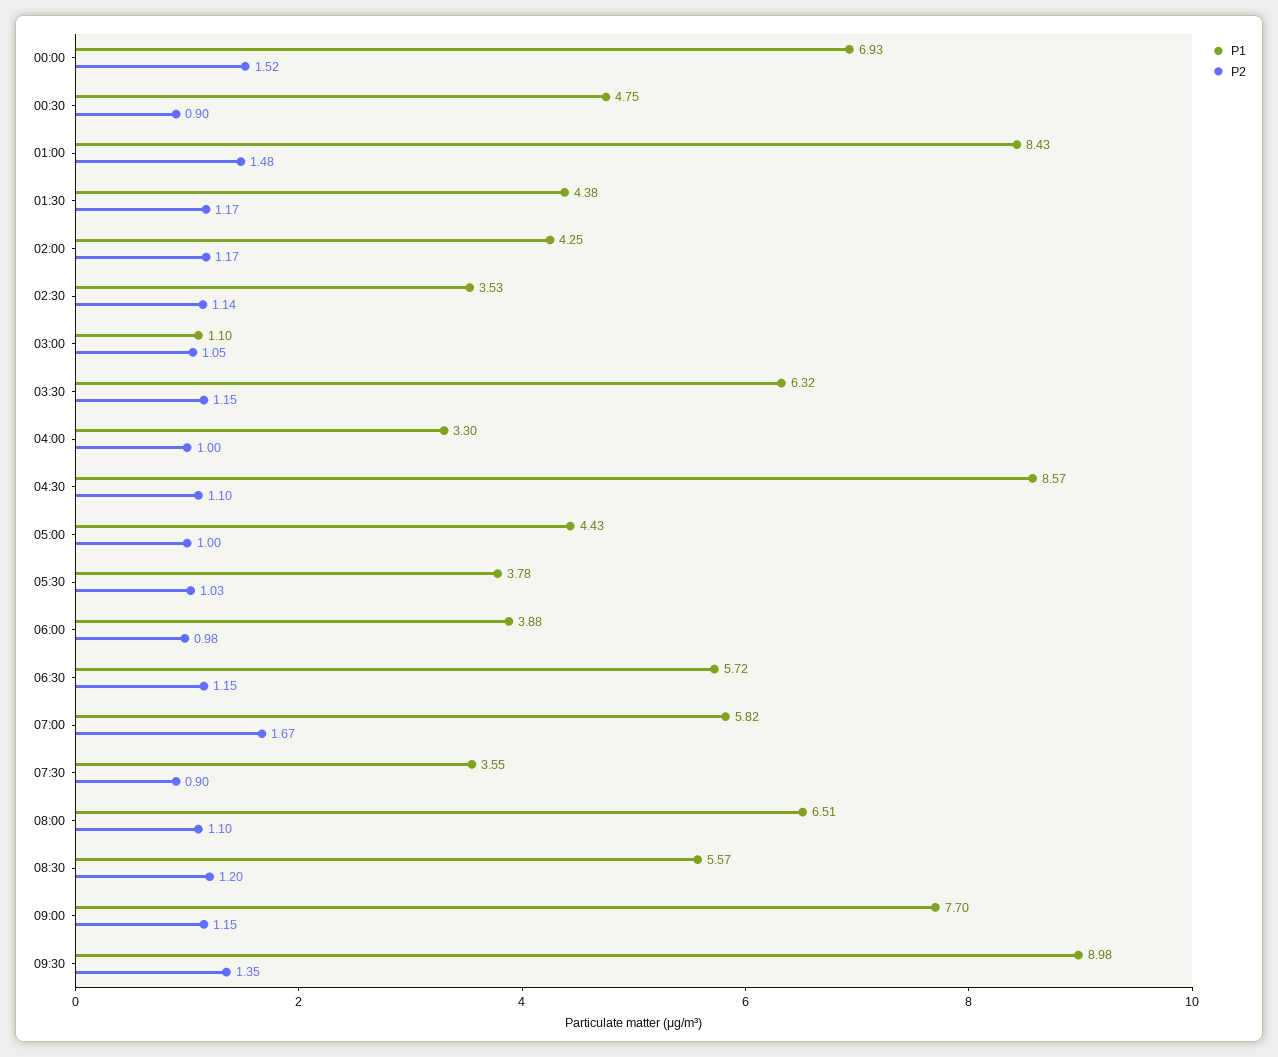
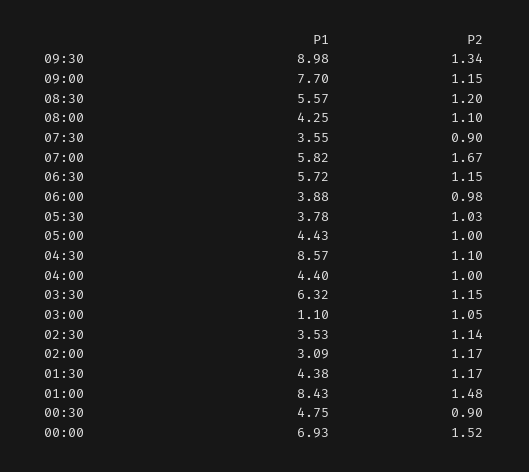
  {
    "P1": {
      "00:00": 6.93,
      "00:30": 4.75,
      "01:00": 8.43,
      "01:30": 4.38,
-     "02:00": 4.25,
+     "02:00": 3.09,
      "02:30": 3.53,
      "03:00": 1.1,
      "03:30": 6.32,
-     "04:00": 3.3,
+     "04:00": 4.4,
      "04:30": 8.57,
      "05:00": 4.43,
      "05:30": 3.78,
      "06:00": 3.88,
      "06:30": 5.72,
      "07:00": 5.82,
      "07:30": 3.55,
-     "08:00": 6.51,
+     "08:00": 4.25,
      "08:30": 5.57,
      "09:00": 7.7,
      "09:30": 8.98
    },
    "P2": {
      "00:00": 1.52,
      "00:30": 0.9,
      "01:00": 1.48,
      "01:30": 1.17,
      "02:00": 1.17,
      "02:30": 1.14,
      "03:00": 1.05,
      "03:30": 1.15,
      "04:00": 1,
      "04:30": 1.1,
      "05:00": 1,
      "05:30": 1.03,
      "06:00": 0.98,
      "06:30": 1.15,
      "07:00": 1.67,
      "07:30": 0.9,
      "08:00": 1.1,
      "08:30": 1.2,
      "09:00": 1.15,
-     "09:30": 1.35
+     "09:30": 1.34
    }
  }

